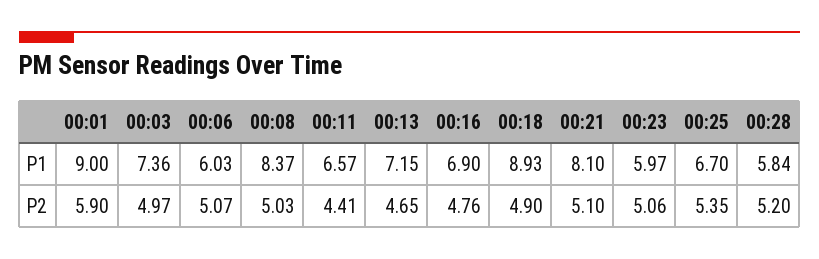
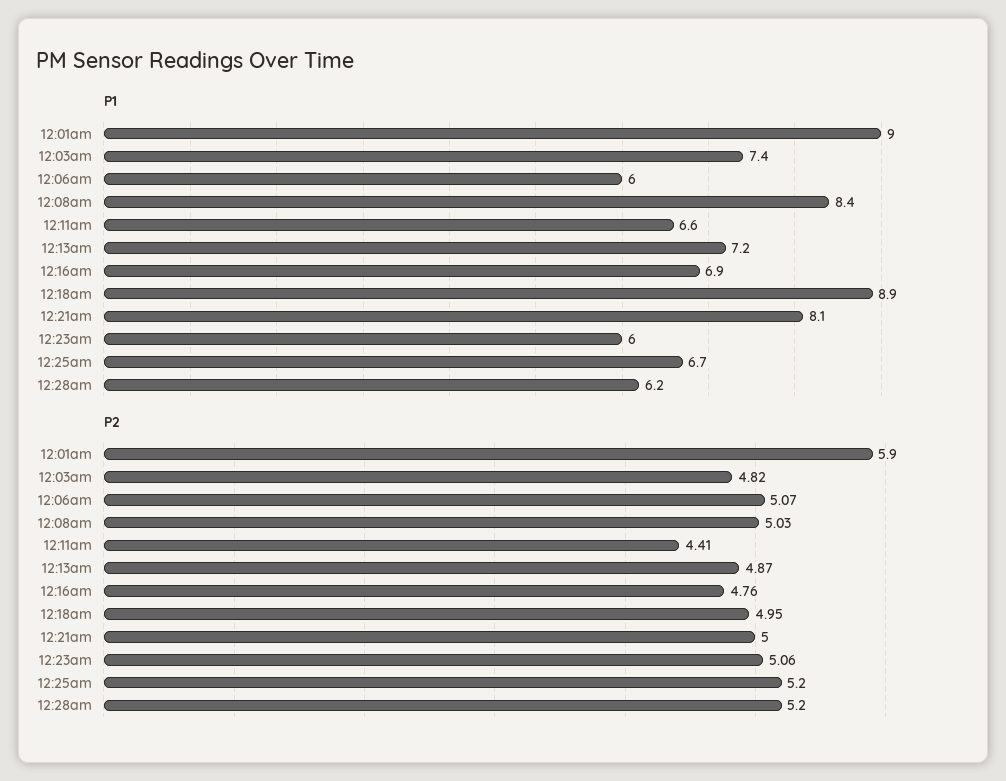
  {
    "P1": {
      "00:01": 9,
      "00:03": 7.36,
      "00:06": 6.03,
      "00:08": 8.37,
      "00:11": 6.57,
      "00:13": 7.15,
      "00:16": 6.9,
      "00:18": 8.93,
      "00:21": 8.1,
      "00:23": 5.97,
      "00:25": 6.7,
-     "00:28": 5.84
+     "00:28": 6.2
    },
    "P2": {
      "00:01": 5.9,
-     "00:03": 4.97,
+     "00:03": 4.82,
      "00:06": 5.07,
      "00:08": 5.03,
      "00:11": 4.41,
-     "00:13": 4.65,
+     "00:13": 4.87,
      "00:16": 4.76,
-     "00:18": 4.9,
+     "00:18": 4.95,
-     "00:21": 5.1,
+     "00:21": 5,
      "00:23": 5.06,
-     "00:25": 5.35,
+     "00:25": 5.2,
      "00:28": 5.2
    }
  }

